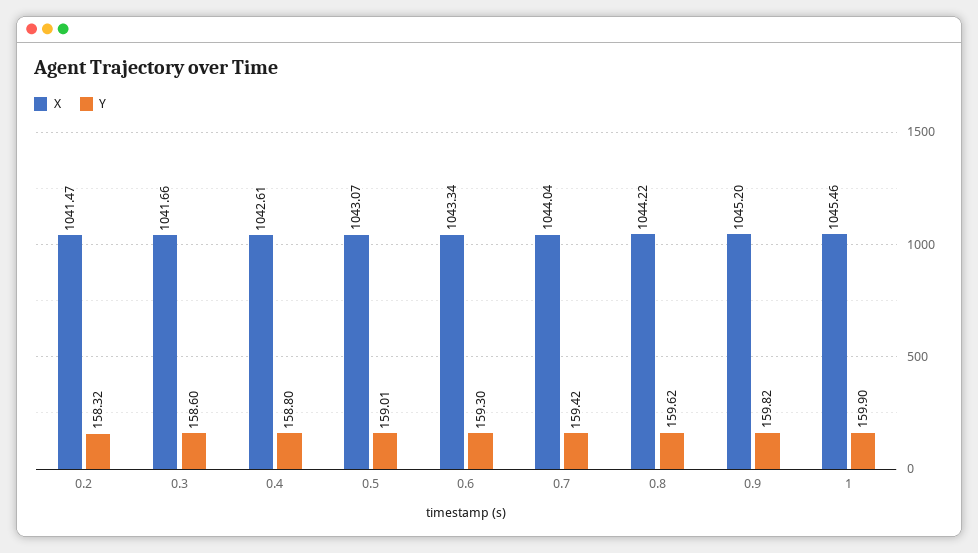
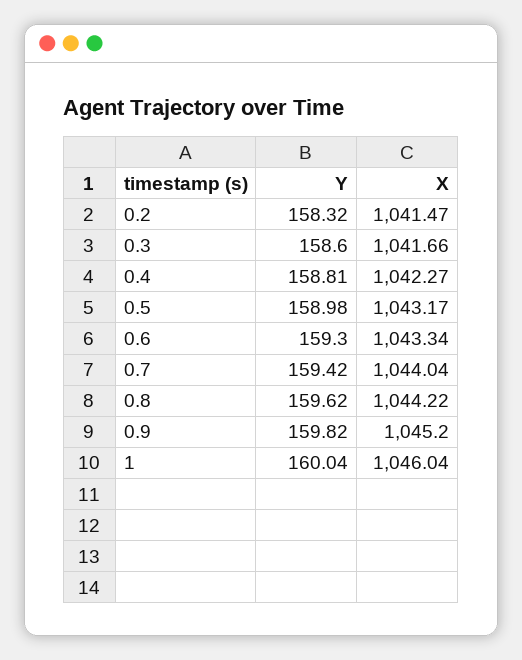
  {
    "X": {
      "0.2": 1041.47,
      "0.3": 1041.66,
-     "0.4": 1042.61,
+     "0.4": 1042.27,
-     "0.5": 1043.07,
+     "0.5": 1043.17,
      "0.6": 1043.34,
      "0.7": 1044.04,
      "0.8": 1044.22,
      "0.9": 1045.2,
-     "1": 1045.46
+     "1": 1046.04
    },
    "Y": {
      "0.2": 158.32,
      "0.3": 158.6,
-     "0.4": 158.8,
+     "0.4": 158.81,
-     "0.5": 159.01,
+     "0.5": 158.98,
      "0.6": 159.3,
      "0.7": 159.42,
      "0.8": 159.62,
      "0.9": 159.82,
-     "1": 159.9
+     "1": 160.04
    }
  }

